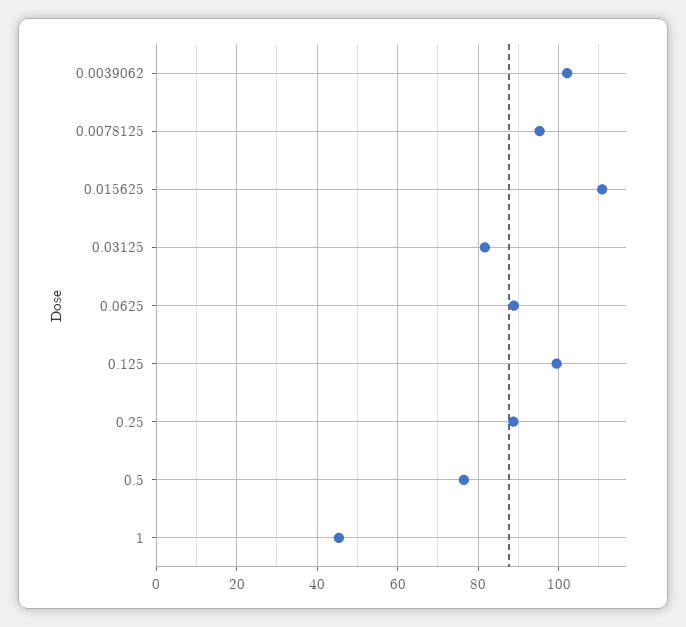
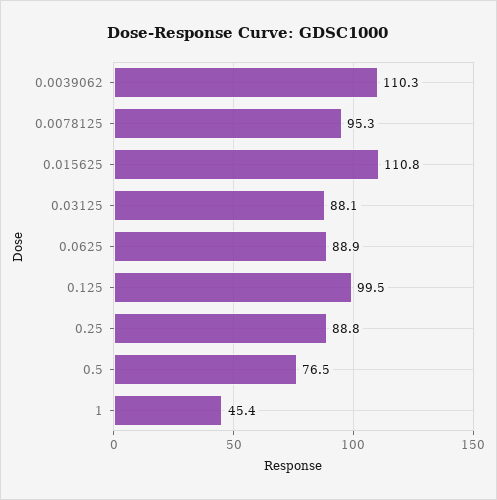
  {
-   "0.0039062": 102,
+   "0.0039062": 110.3,
    "0.0078125": 95.3,
    "0.015625": 110.8,
-   "0.03125": 82,
+   "0.03125": 88.1,
    "0.0625": 88.9,
    "0.125": 99.5,
    "0.25": 88.8,
    "0.5": 76.5,
    "1": 45.4
  }

